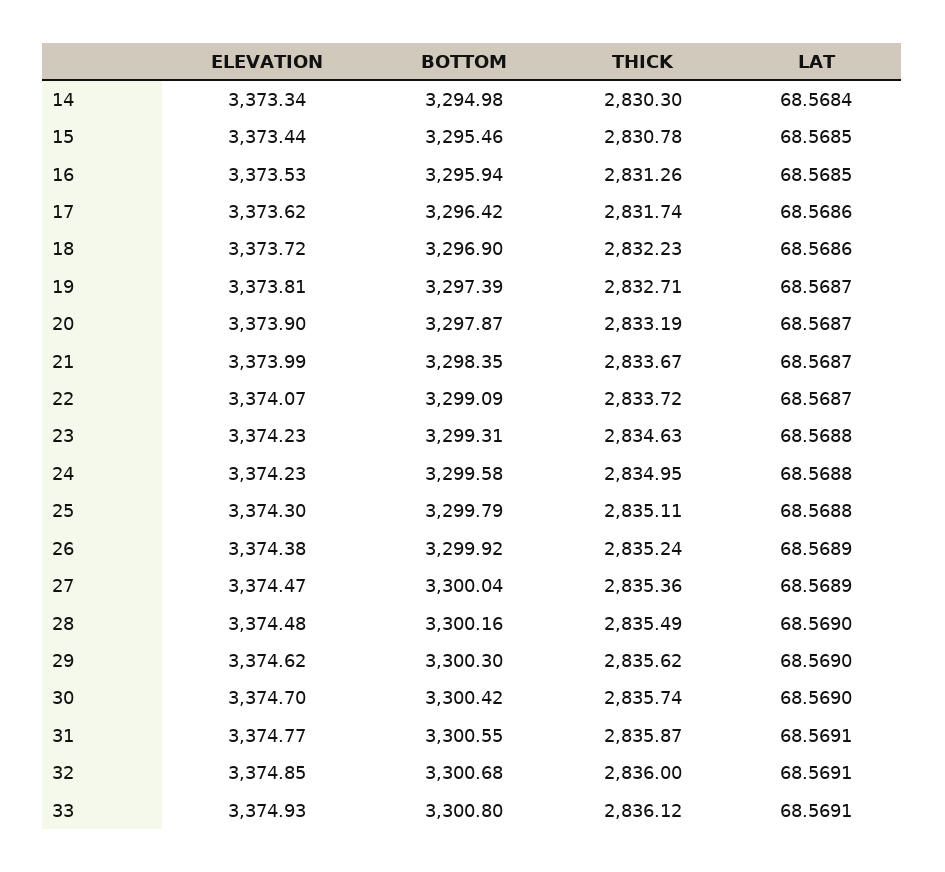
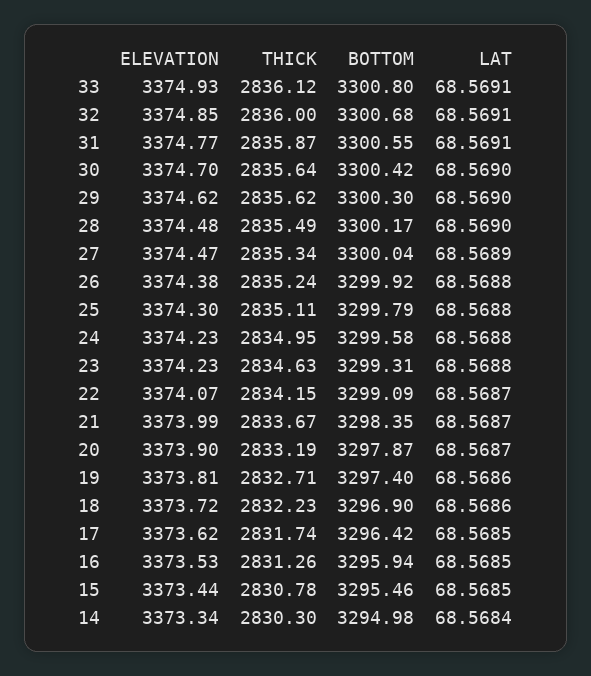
  {
    "ELEVATION": {
      "14": 3373.34,
      "15": 3373.44,
      "16": 3373.53,
      "17": 3373.62,
      "18": 3373.72,
      "19": 3373.81,
      "20": 3373.9,
      "21": 3373.99,
      "22": 3374.07,
      "23": 3374.23,
      "24": 3374.23,
      "25": 3374.3,
      "26": 3374.38,
      "27": 3374.47,
      "28": 3374.48,
      "29": 3374.62,
      "30": 3374.7,
      "31": 3374.77,
      "32": 3374.85,
      "33": 3374.93
    },
    "BOTTOM": {
      "14": 3294.98,
      "15": 3295.46,
      "16": 3295.94,
      "17": 3296.42,
      "18": 3296.9,
-     "19": 3297.39,
+     "19": 3297.4,
      "20": 3297.87,
      "21": 3298.35,
      "22": 3299.09,
      "23": 3299.31,
      "24": 3299.58,
      "25": 3299.79,
      "26": 3299.92,
      "27": 3300.04,
-     "28": 3300.16,
+     "28": 3300.17,
      "29": 3300.3,
      "30": 3300.42,
      "31": 3300.55,
      "32": 3300.68,
      "33": 3300.8
    },
    "THICK": {
      "14": 2830.3,
      "15": 2830.78,
      "16": 2831.26,
      "17": 2831.74,
      "18": 2832.23,
      "19": 2832.71,
      "20": 2833.19,
      "21": 2833.67,
-     "22": 2833.72,
+     "22": 2834.15,
      "23": 2834.63,
      "24": 2834.95,
      "25": 2835.11,
      "26": 2835.24,
-     "27": 2835.36,
+     "27": 2835.34,
      "28": 2835.49,
      "29": 2835.62,
-     "30": 2835.74,
+     "30": 2835.64,
      "31": 2835.87,
      "32": 2836,
      "33": 2836.12
    },
    "LAT": {
      "14": 68.5684,
      "15": 68.5685,
      "16": 68.5685,
-     "17": 68.5686,
+     "17": 68.5685,
      "18": 68.5686,
-     "19": 68.5687,
+     "19": 68.5686,
      "20": 68.5687,
      "21": 68.5687,
      "22": 68.5687,
      "23": 68.5688,
      "24": 68.5688,
      "25": 68.5688,
-     "26": 68.5689,
+     "26": 68.5688,
      "27": 68.5689,
      "28": 68.569,
      "29": 68.569,
      "30": 68.569,
      "31": 68.5691,
      "32": 68.5691,
      "33": 68.5691
    }
  }

